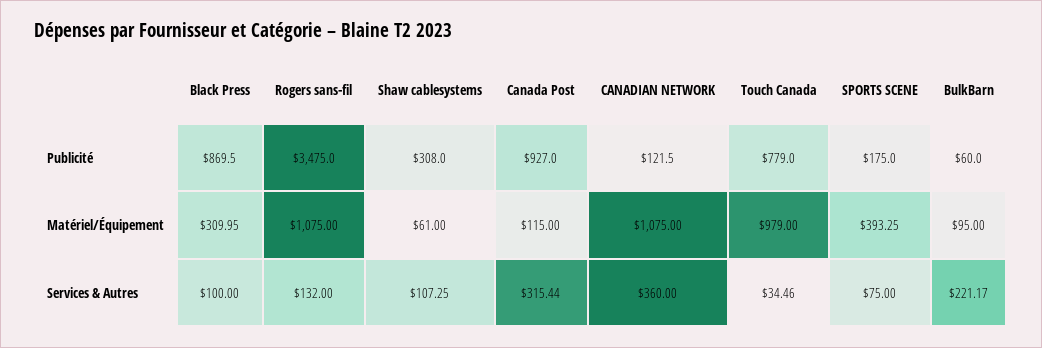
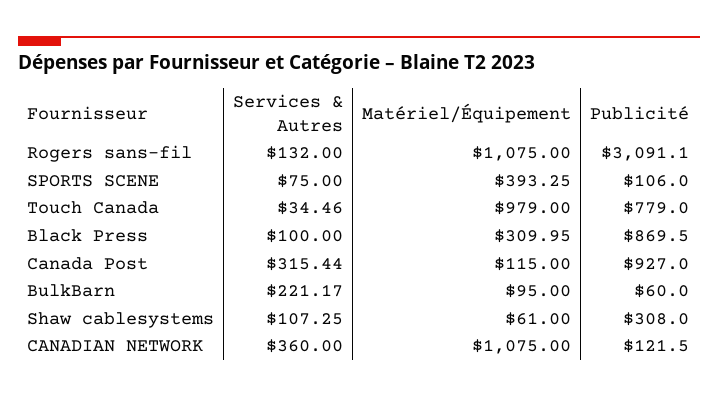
  {
    "Black Press": {
      "Publicité": 869.5,
      "Matériel/Équipement": 309.95,
      "Services & Autres": 100
    },
    "Rogers sans-fil": {
-     "Publicité": 3475,
+     "Publicité": 3091.1,
      "Matériel/Équipement": 1075,
      "Services & Autres": 132
    },
    "Shaw cablesystems": {
      "Publicité": 308,
      "Matériel/Équipement": 61,
      "Services & Autres": 107.25
    },
    "Canada Post": {
      "Publicité": 927,
      "Matériel/Équipement": 115,
      "Services & Autres": 315.44
    },
    "CANADIAN NETWORK": {
      "Publicité": 121.5,
      "Matériel/Équipement": 1075,
      "Services & Autres": 360
    },
    "Touch Canada": {
      "Publicité": 779,
      "Matériel/Équipement": 979,
      "Services & Autres": 34.46
    },
    "SPORTS SCENE": {
-     "Publicité": 175,
+     "Publicité": 106,
      "Matériel/Équipement": 393.25,
      "Services & Autres": 75
    },
    "BulkBarn": {
      "Publicité": 60,
      "Matériel/Équipement": 95,
      "Services & Autres": 221.17
    }
  }

